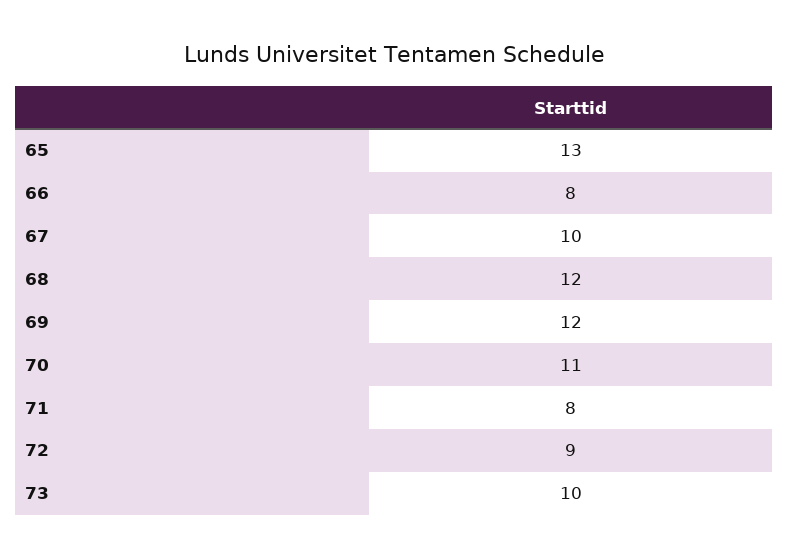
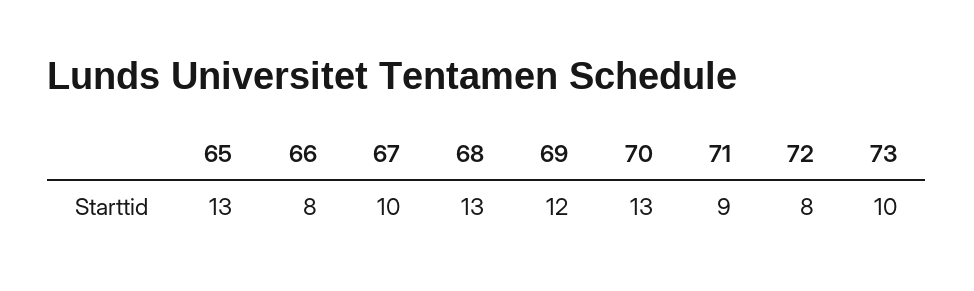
  {
    "65": 13,
    "66": 8,
    "67": 10,
-   "68": 12,
+   "68": 13,
    "69": 12,
-   "70": 11,
+   "70": 13,
-   "71": 8,
+   "71": 9,
-   "72": 9,
+   "72": 8,
    "73": 10
  }

